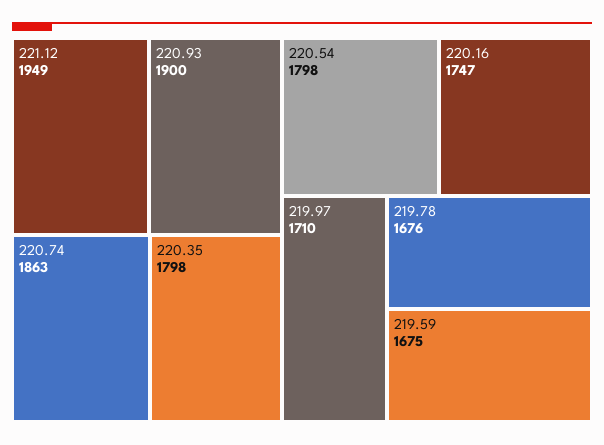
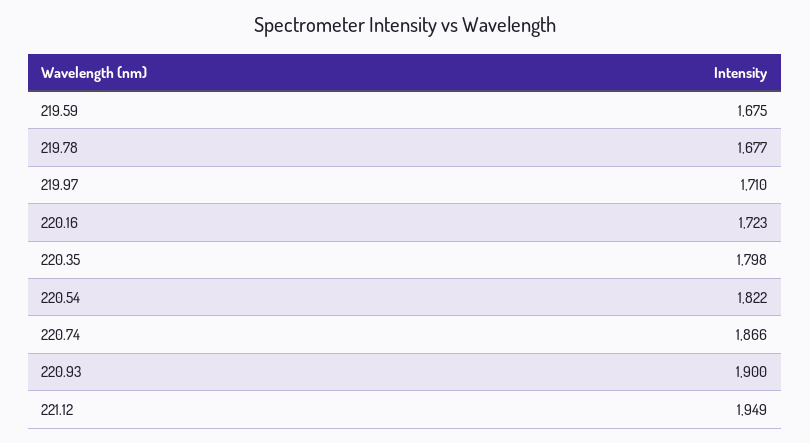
  {
    "221.12": 1949,
    "220.93": 1900,
-   "220.74": 1863,
+   "220.74": 1866,
    "220.35": 1798,
-   "220.54": 1798,
+   "220.54": 1822,
-   "220.16": 1747,
+   "220.16": 1723,
    "219.97": 1710,
-   "219.78": 1676,
+   "219.78": 1677,
    "219.59": 1675
  }

